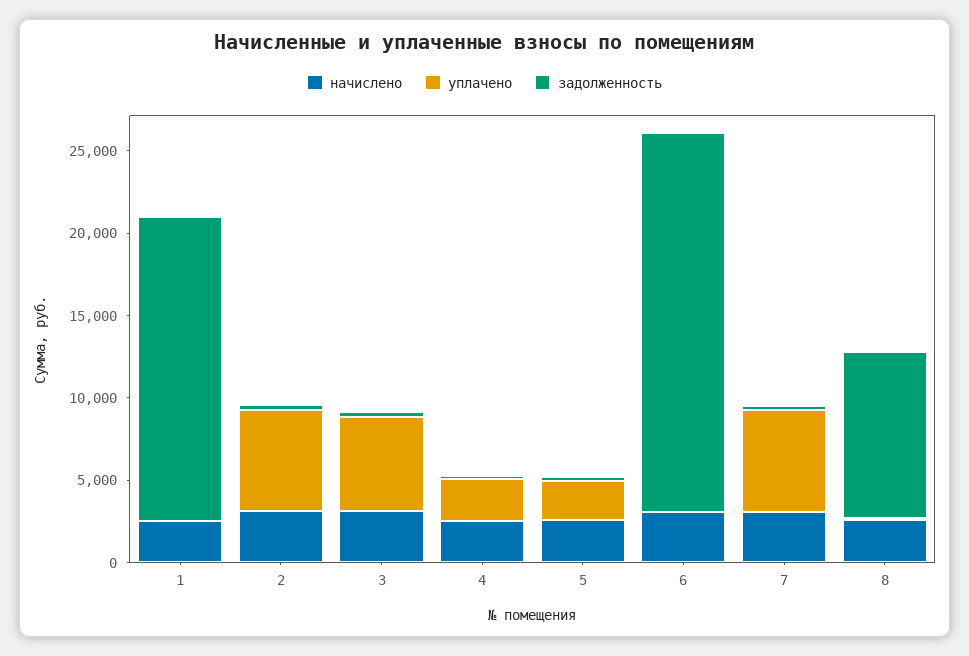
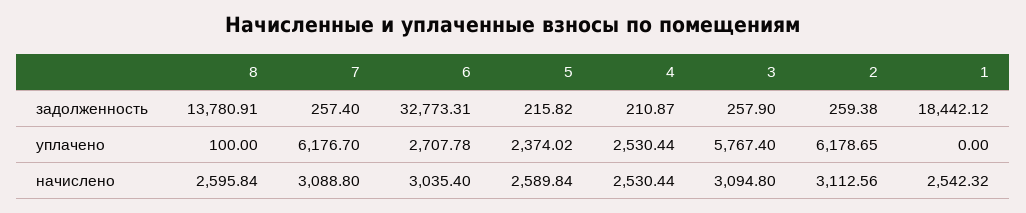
  {
    "начислено": {
      "1": 2542.32,
      "2": 3112.56,
      "3": 3094.8,
      "4": 2530.44,
      "5": 2589.84,
      "6": 3035.4,
      "7": 3088.8,
      "8": 2595.84
    },
    "уплачено": {
      "1": 0,
      "2": 6178.65,
      "3": 5767.4,
      "4": 2530.44,
      "5": 2374.02,
-     "6": 0,
+     "6": 2707.78,
      "7": 6176.7,
      "8": 100
    },
    "задолженность": {
      "1": 18442.12,
      "2": 259.38,
      "3": 257.9,
      "4": 210.87,
      "5": 215.82,
-     "6": 23000,
+     "6": 32773.31,
      "7": 257.4,
-     "8": 10000
+     "8": 13780.91
    }
  }

